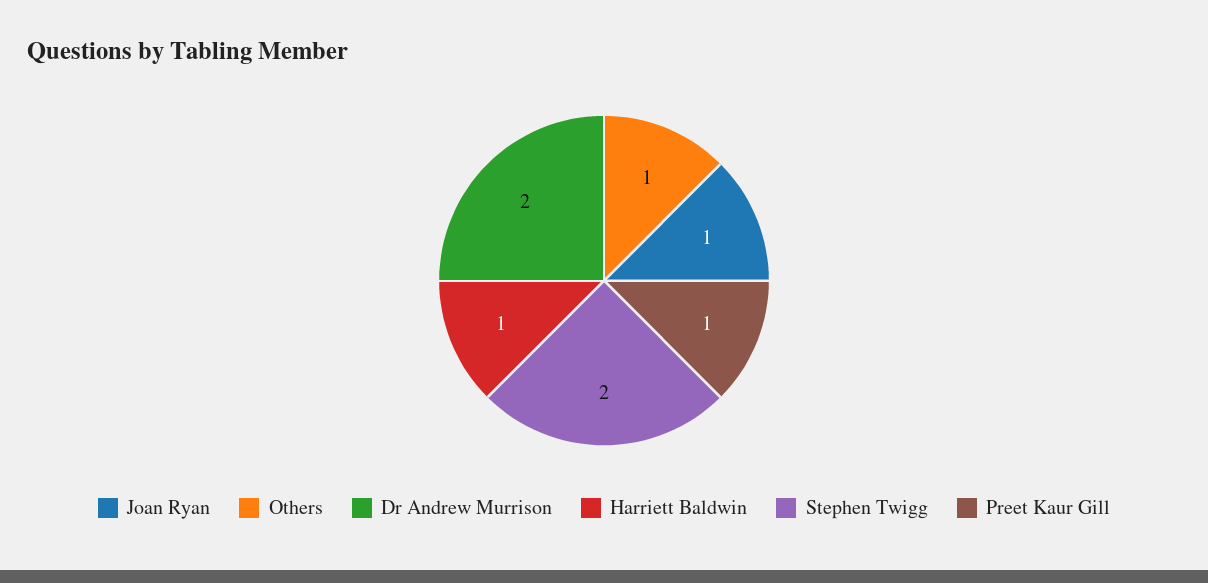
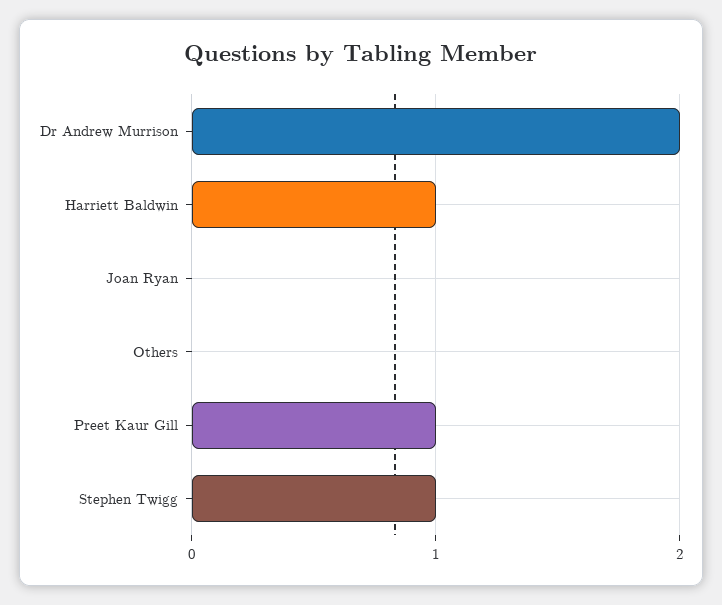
  {
-   "Joan Ryan": 1,
+   "Joan Ryan": 0,
-   "Others": 1,
+   "Others": 0,
    "Dr Andrew Murrison": 2,
    "Harriett Baldwin": 1,
-   "Stephen Twigg": 2,
+   "Stephen Twigg": 1,
    "Preet Kaur Gill": 1
  }

